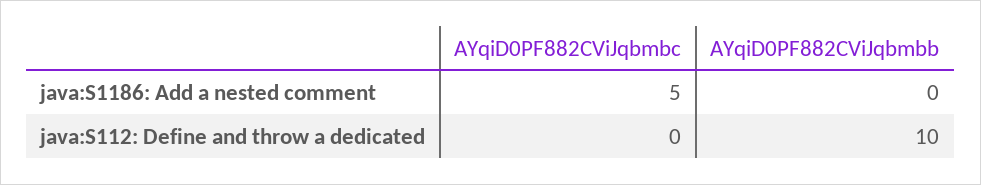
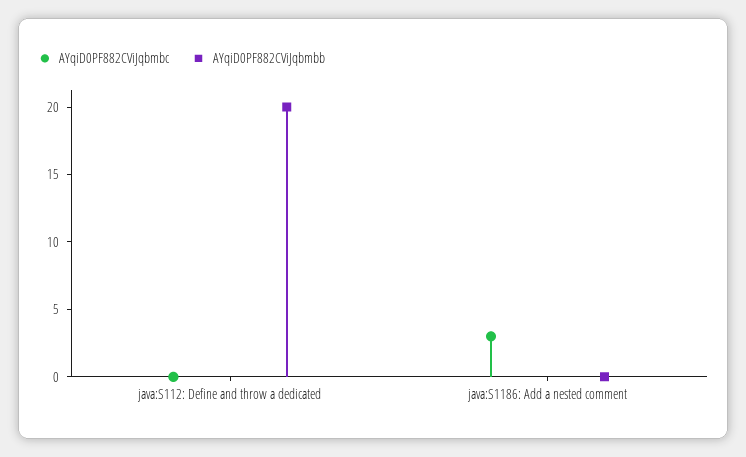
  {
    "AYqiD0PF882CViJqbmbc": {
-     "java:S1186: Add a nested comment": 5,
+     "java:S1186: Add a nested comment": 3,
      "java:S112: Define and throw a dedicated": 0
    },
    "AYqiD0PF882CViJqbmbb": {
      "java:S1186: Add a nested comment": 0,
-     "java:S112: Define and throw a dedicated": 10
+     "java:S112: Define and throw a dedicated": 20
    }
  }

